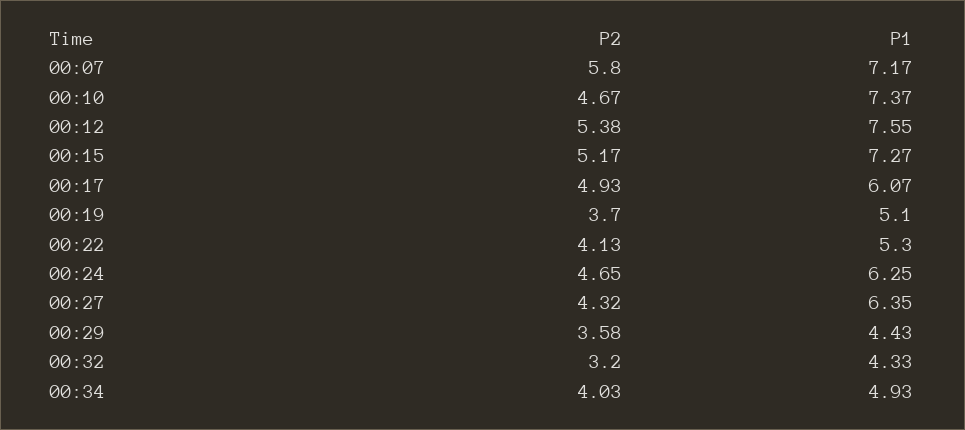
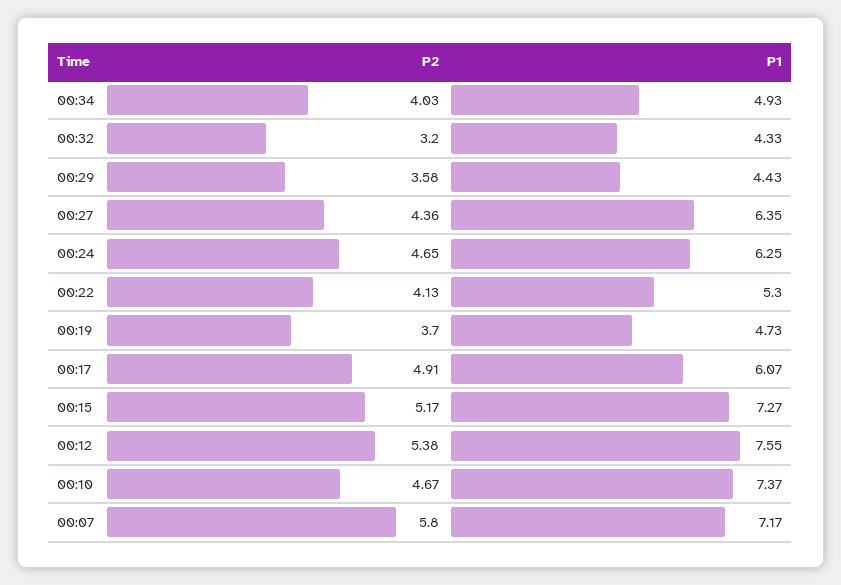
  {
    "P2": {
      "00:07": 5.8,
      "00:10": 4.67,
      "00:12": 5.38,
      "00:15": 5.17,
-     "00:17": 4.93,
+     "00:17": 4.91,
      "00:19": 3.7,
      "00:22": 4.13,
      "00:24": 4.65,
-     "00:27": 4.32,
+     "00:27": 4.36,
      "00:29": 3.58,
      "00:32": 3.2,
      "00:34": 4.03
    },
    "P1": {
      "00:07": 7.17,
      "00:10": 7.37,
      "00:12": 7.55,
      "00:15": 7.27,
      "00:17": 6.07,
-     "00:19": 5.1,
+     "00:19": 4.73,
      "00:22": 5.3,
      "00:24": 6.25,
      "00:27": 6.35,
      "00:29": 4.43,
      "00:32": 4.33,
      "00:34": 4.93
    }
  }

